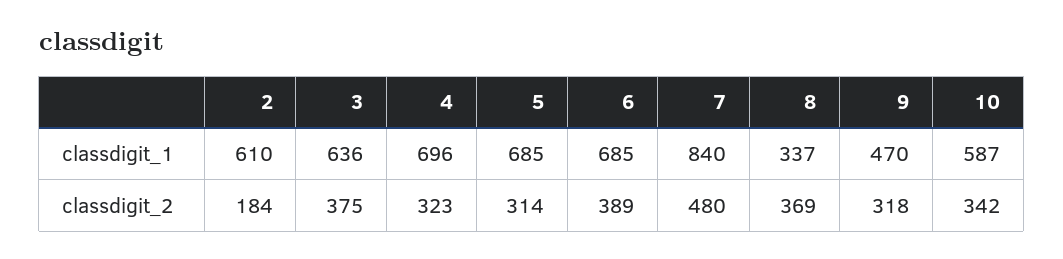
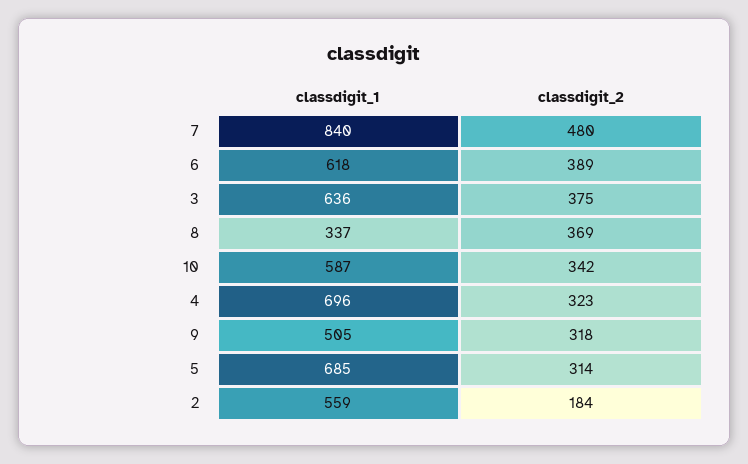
  {
    "2": {
-     "classdigit_1": 610,
+     "classdigit_1": 559,
      "classdigit_2": 184
    },
    "3": {
      "classdigit_1": 636,
      "classdigit_2": 375
    },
    "4": {
      "classdigit_1": 696,
      "classdigit_2": 323
    },
    "5": {
      "classdigit_1": 685,
      "classdigit_2": 314
    },
    "6": {
-     "classdigit_1": 685,
+     "classdigit_1": 618,
      "classdigit_2": 389
    },
    "7": {
      "classdigit_1": 840,
      "classdigit_2": 480
    },
    "8": {
      "classdigit_1": 337,
      "classdigit_2": 369
    },
    "9": {
-     "classdigit_1": 470,
+     "classdigit_1": 505,
      "classdigit_2": 318
    },
    "10": {
      "classdigit_1": 587,
      "classdigit_2": 342
    }
  }

